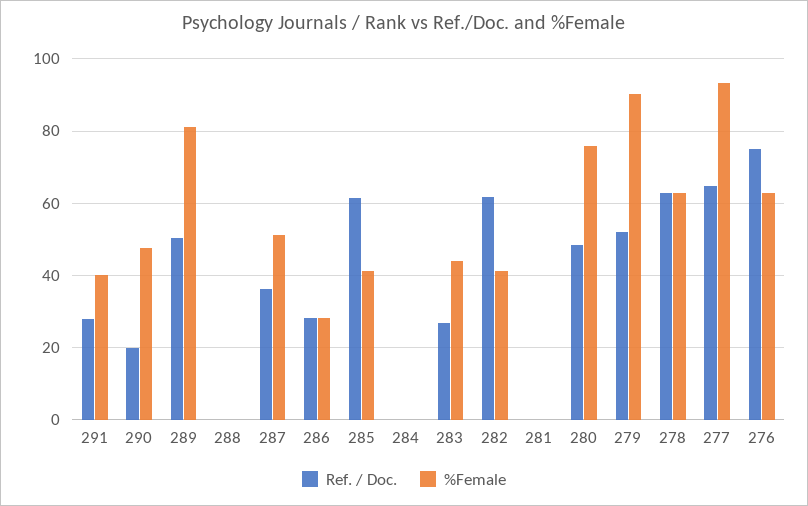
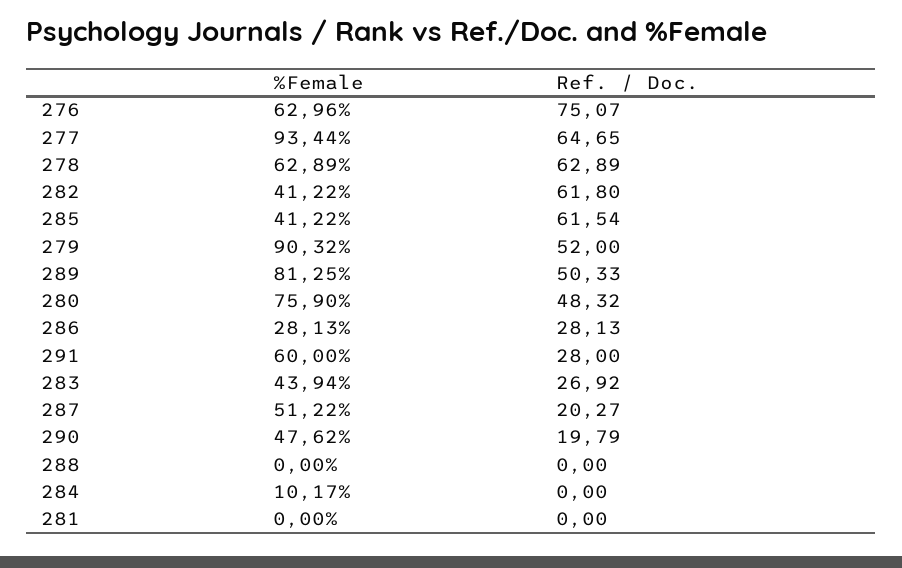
  {
    "Ref. / Doc.": {
      "291": 28,
      "290": 19.79,
      "289": 50.33,
      "288": 0,
-     "287": 36,
+     "287": 20.27,
      "286": 28.13,
      "285": 61.54,
      "284": 0,
      "283": 26.92,
      "282": 61.8,
      "281": 0,
      "280": 48.32,
      "279": 52,
      "278": 62.89,
      "277": 64.65,
      "276": 75.07
    },
    "%Female": {
-     "291": 40,
+     "291": 60,
      "290": 47.62,
      "289": 81.25,
      "288": 0,
      "287": 51.22,
      "286": 28.13,
      "285": 41.22,
-     "284": 0,
+     "284": 10.17,
      "283": 43.94,
      "282": 41.22,
      "281": 0,
      "280": 75.9,
      "279": 90.32,
      "278": 62.89,
      "277": 93.44,
      "276": 62.96
    }
  }

